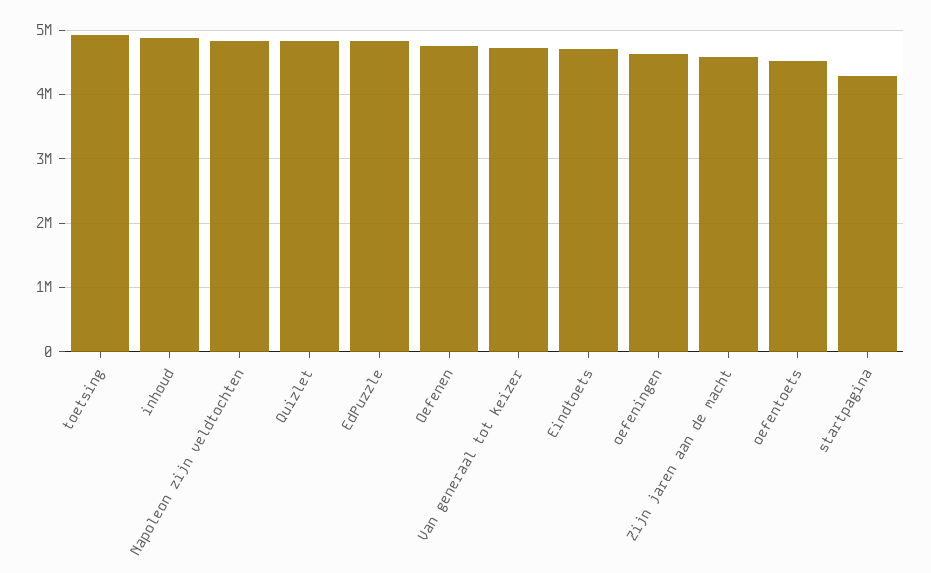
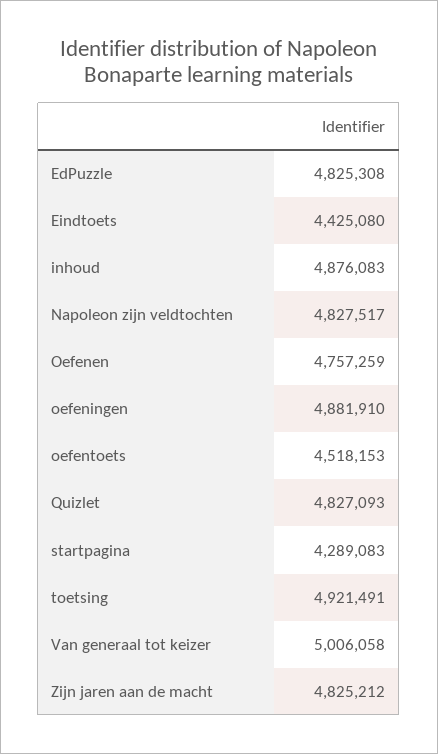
  {
    "toetsing": 4921491,
    "inhoud": 4876083,
    "Napoleon zijn veldtochten": 4827517,
    "Quizlet": 4827093,
    "EdPuzzle": 4825308,
    "Oefenen": 4757259,
-   "Van generaal tot keizer": 4700000,
+   "Van generaal tot keizer": 5006058,
-   "Eindtoets": 4700000,
+   "Eindtoets": 4425080,
-   "oefeningen": 4600000,
+   "oefeningen": 4881910,
-   "Zijn jaren aan de macht": 4600000,
+   "Zijn jaren aan de macht": 4825212,
    "oefentoets": 4518153,
    "startpagina": 4289083
  }

